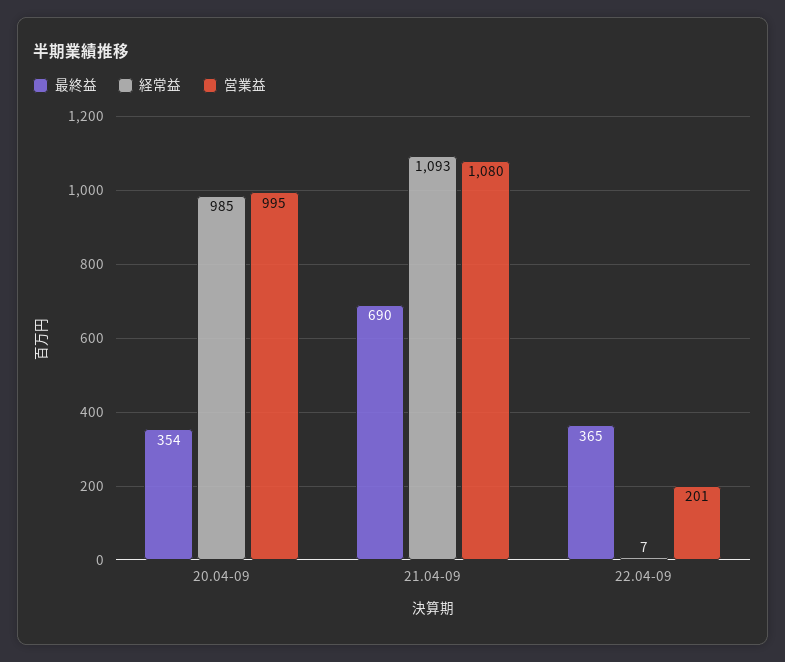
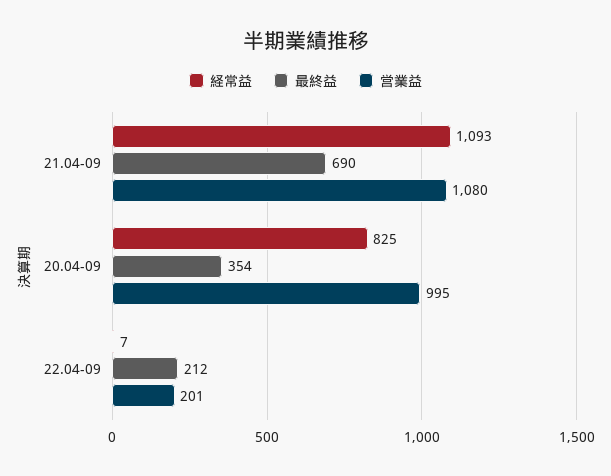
  {
    "最終益": {
      "20.04-09": 354,
      "21.04-09": 690,
-     "22.04-09": 365
+     "22.04-09": 212
    },
    "経常益": {
-     "20.04-09": 985,
+     "20.04-09": 825,
      "21.04-09": 1093,
      "22.04-09": 7
    },
    "営業益": {
      "20.04-09": 995,
      "21.04-09": 1080,
      "22.04-09": 201
    }
  }

